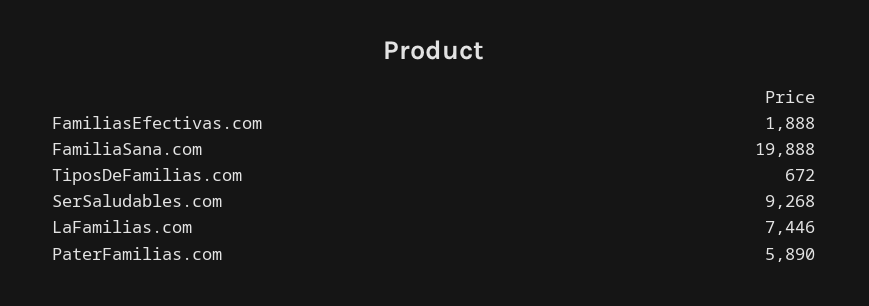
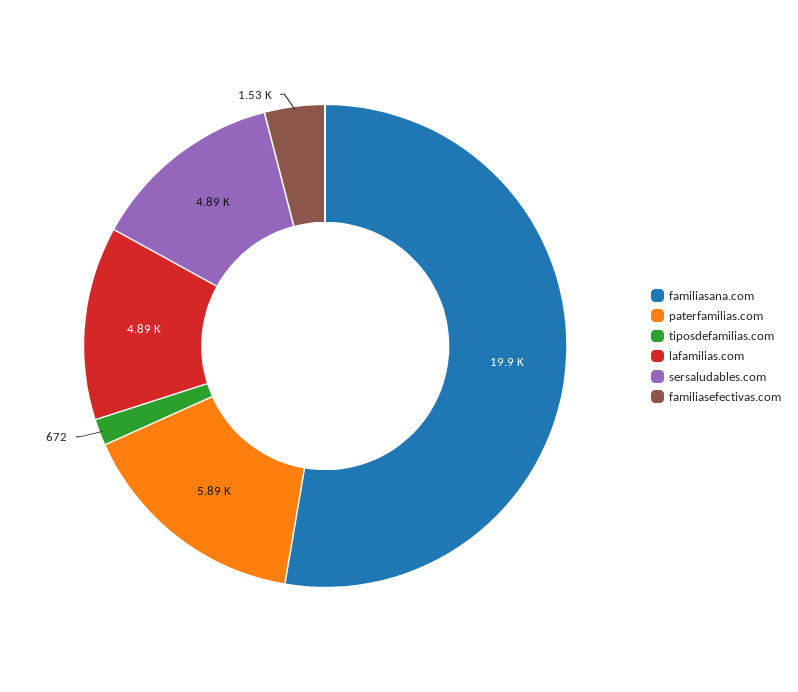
  {
-   "FamiliasEfectivas.com": 1888,
+   "FamiliasEfectivas.com": 1530,
    "FamiliaSana.com": 19888,
    "TiposDeFamilias.com": 672,
-   "SerSaludables.com": 9268,
+   "SerSaludables.com": 4890,
-   "LaFamilias.com": 7446,
+   "LaFamilias.com": 4890,
    "PaterFamilias.com": 5890
  }

